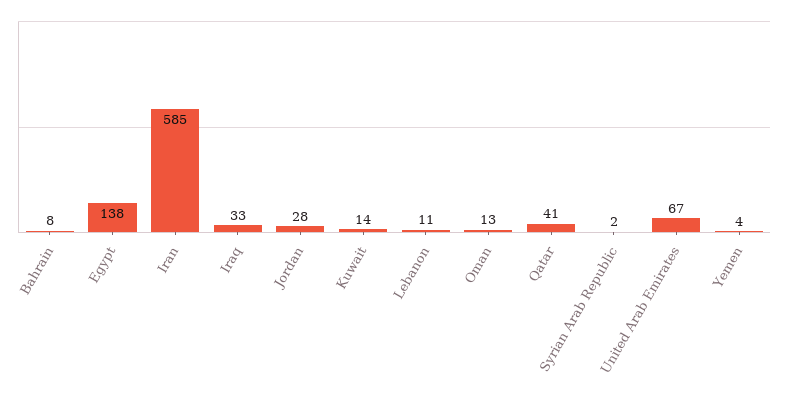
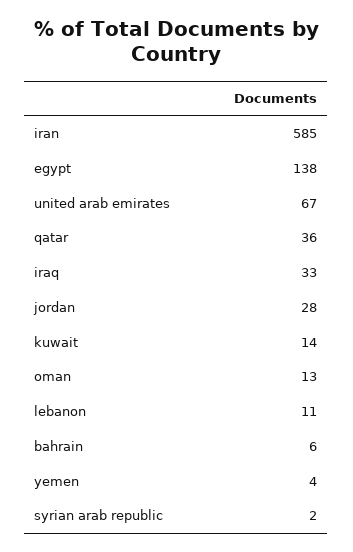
  {
-   "Bahrain": 8,
+   "Bahrain": 6,
    "Egypt": 138,
    "Iran": 585,
    "Iraq": 33,
    "Jordan": 28,
    "Kuwait": 14,
    "Lebanon": 11,
    "Oman": 13,
-   "Qatar": 41,
+   "Qatar": 36,
    "Syrian Arab Republic": 2,
    "United Arab Emirates": 67,
    "Yemen": 4
  }

